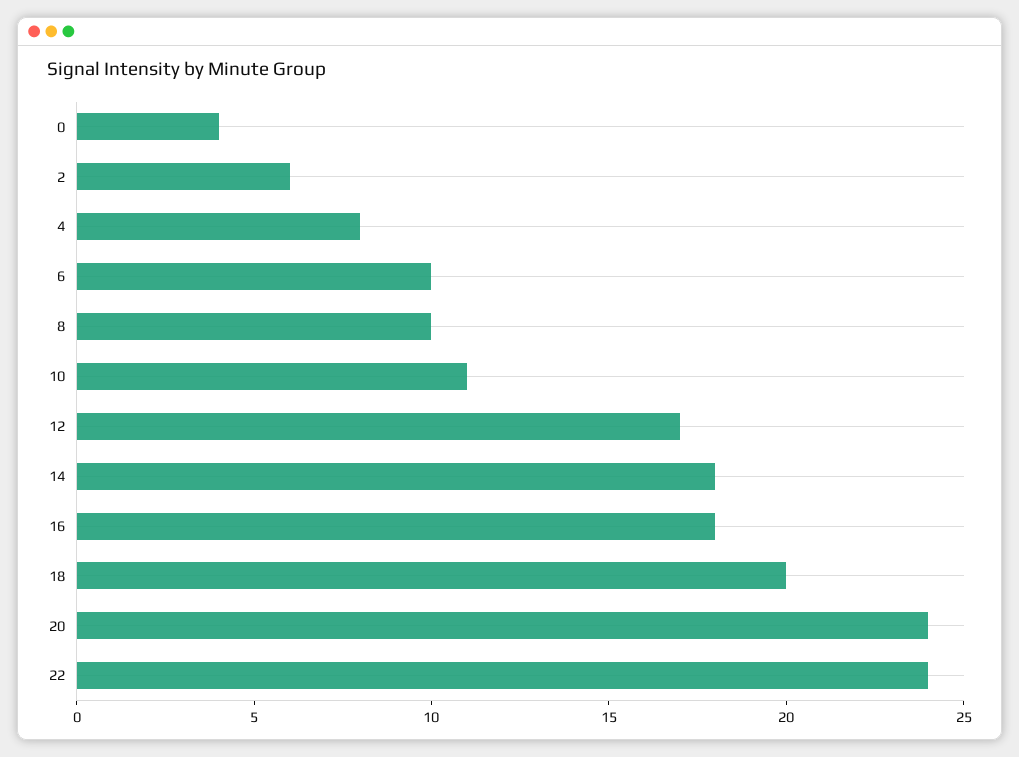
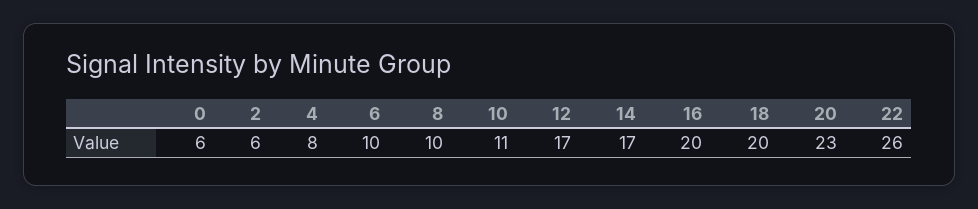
  {
-   "0": 4,
+   "0": 6,
    "2": 6,
    "4": 8,
    "6": 10,
    "8": 10,
    "10": 11,
    "12": 17,
-   "14": 18,
+   "14": 17,
-   "16": 18,
+   "16": 20,
    "18": 20,
-   "20": 24,
+   "20": 23,
-   "22": 24
+   "22": 26
  }

